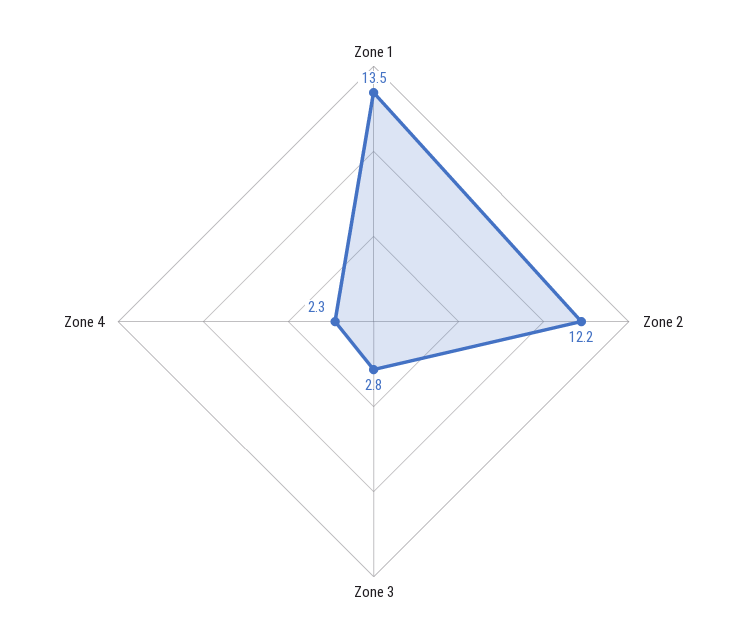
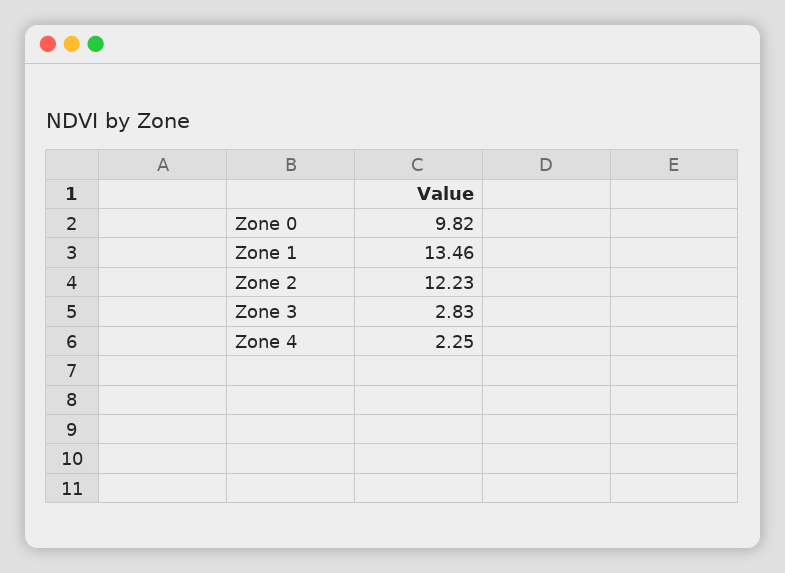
  {
    "Zone 1": 13.46,
    "Zone 2": 12.23,
    "Zone 3": 2.83,
-   "Zone 4": 2.25
+   "Zone 4": 2.25,
+   "Zone 0": 9.82
  }

